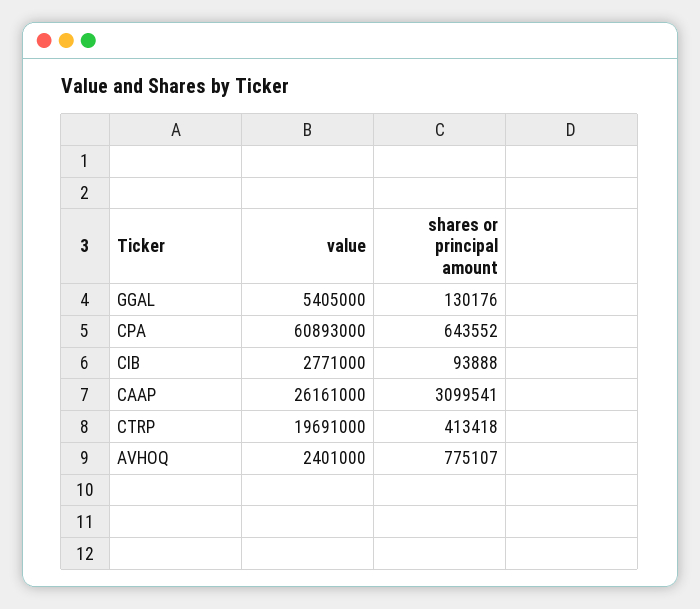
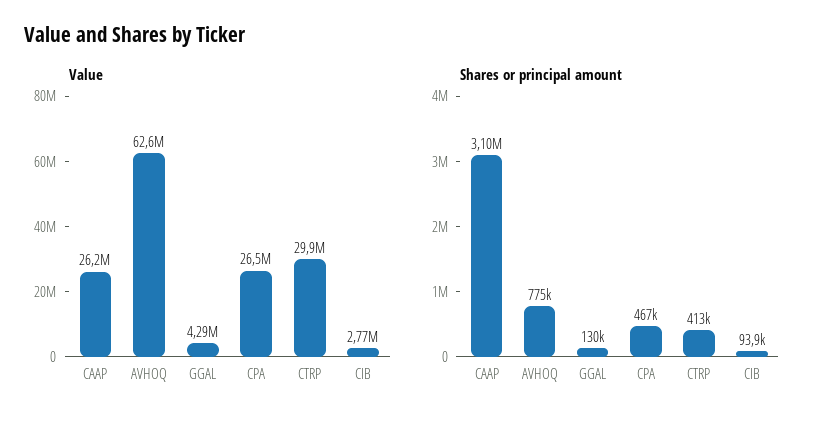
  {
    "value": {
-     "GGAL": 5405000,
+     "GGAL": 4290000,
-     "CPA": 60893000,
+     "CPA": 26500000,
      "CIB": 2771000,
      "CAAP": 26161000,
-     "CTRP": 19691000,
+     "CTRP": 29900000,
-     "AVHOQ": 2401000
+     "AVHOQ": 62600000
    },
    "shares or principal amount": {
      "GGAL": 130176,
-     "CPA": 643552,
+     "CPA": 467000,
      "CIB": 93888,
      "CAAP": 3099541,
      "CTRP": 413418,
      "AVHOQ": 775107
    }
  }

